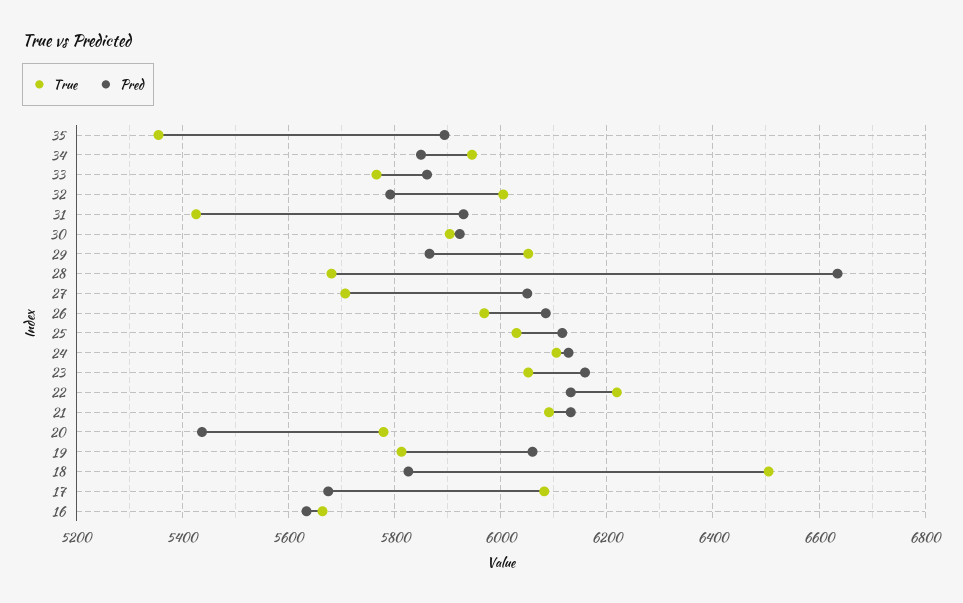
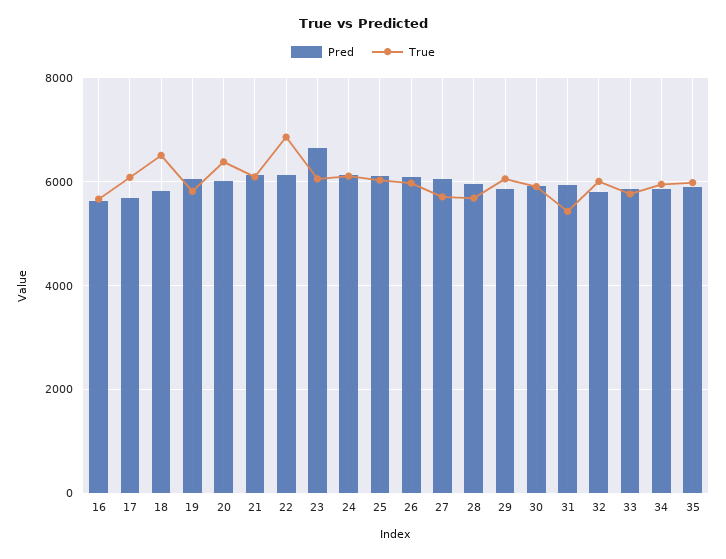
  {
    "True": {
-     "35": 5360,
+     "35": 6000,
      "34": 5940,
      "33": 5760,
      "32": 6000,
      "31": 5420,
      "30": 5900,
      "29": 6060,
      "28": 5680,
      "27": 5700,
      "26": 5960,
      "25": 6040,
      "24": 6100,
      "23": 6060,
-     "22": 6220,
+     "22": 6800,
      "21": 6100,
-     "20": 5780,
+     "20": 6400,
      "19": 5820,
      "18": 6500,
      "17": 6080,
      "16": 5660
    },
    "Pred": {
      "35": 5900,
      "34": 5860,
      "33": 5860,
      "32": 5800,
      "31": 5940,
      "30": 5920,
      "29": 5860,
-     "28": 6640,
+     "28": 6000,
      "27": 6060,
      "26": 6080,
      "25": 6120,
      "24": 6120,
-     "23": 6160,
+     "23": 6600,
      "22": 6140,
      "21": 6140,
-     "20": 5440,
+     "20": 6000,
      "19": 6060,
      "18": 5820,
      "17": 5680,
      "16": 5640
    }
  }

